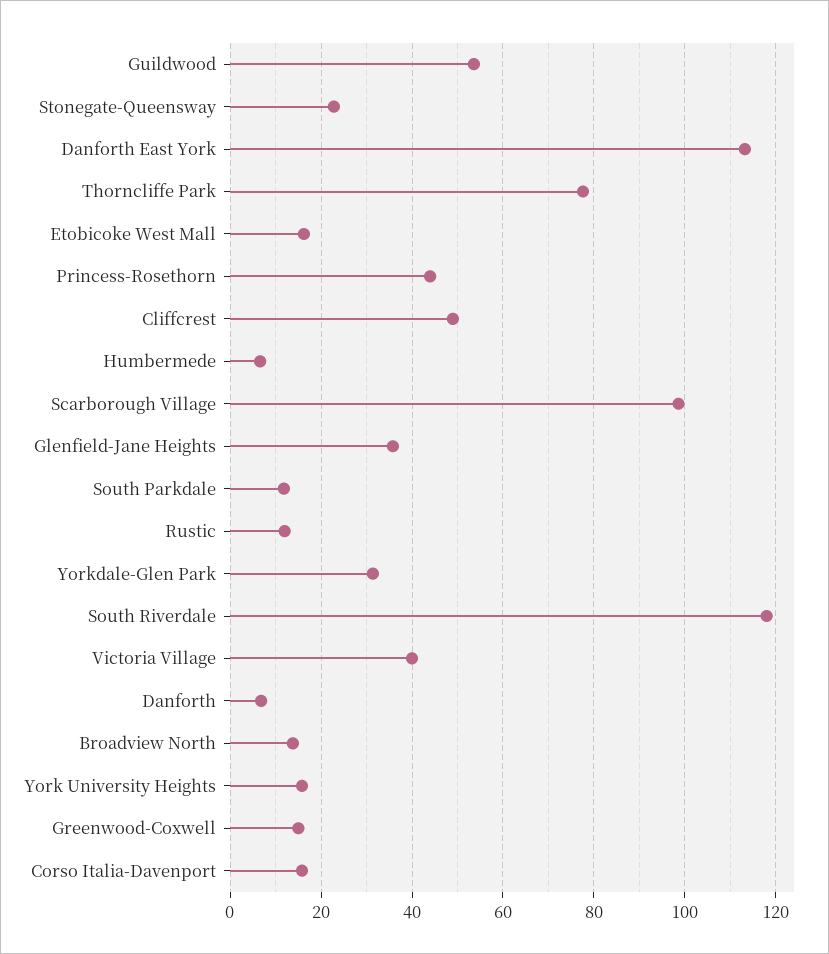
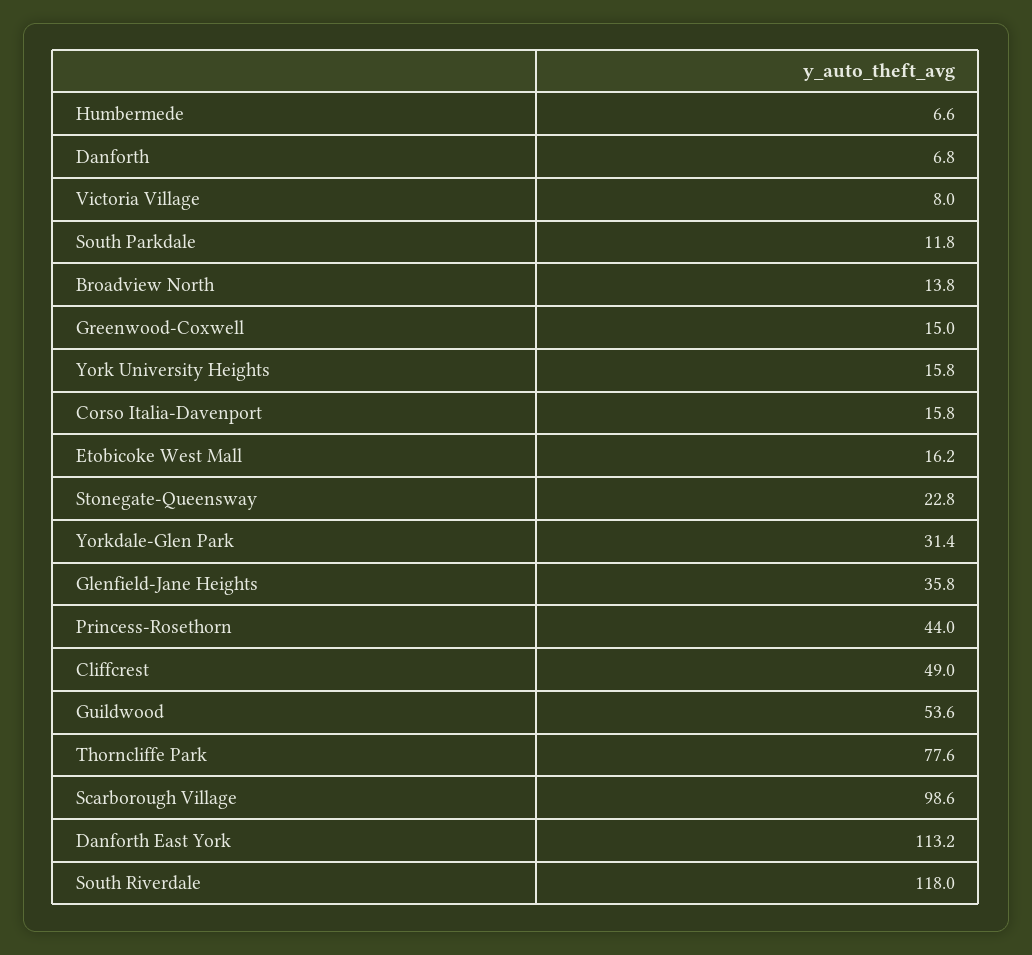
  {
    "Guildwood": 53.6,
    "Stonegate-Queensway": 22.8,
    "Danforth East York": 113.2,
    "Thorncliffe Park": 77.6,
    "Etobicoke West Mall": 16.2,
    "Princess-Rosethorn": 44,
    "Cliffcrest": 49,
    "Humbermede": 6.6,
    "Scarborough Village": 98.6,
    "Glenfield-Jane Heights": 35.8,
    "South Parkdale": 11.8,
-   "Rustic": 12,
    "Yorkdale-Glen Park": 31.4,
    "South Riverdale": 118,
-   "Victoria Village": 40,
+   "Victoria Village": 8,
    "Danforth": 6.8,
    "Broadview North": 13.8,
    "York University Heights": 15.8,
    "Greenwood-Coxwell": 15,
    "Corso Italia-Davenport": 15.8
  }

